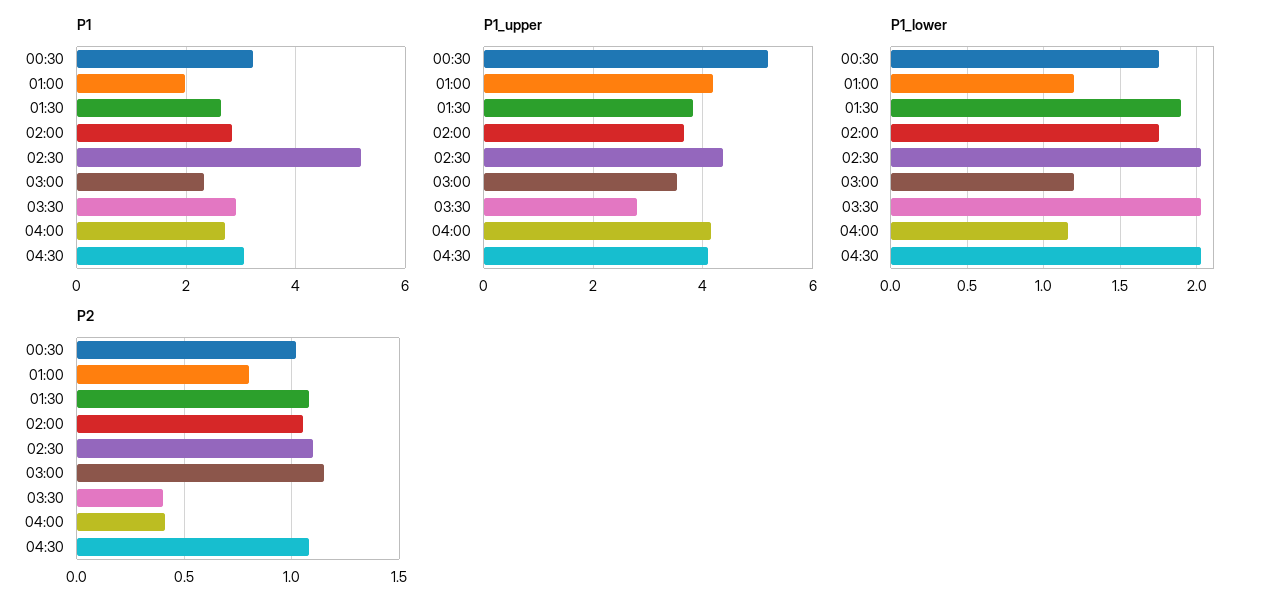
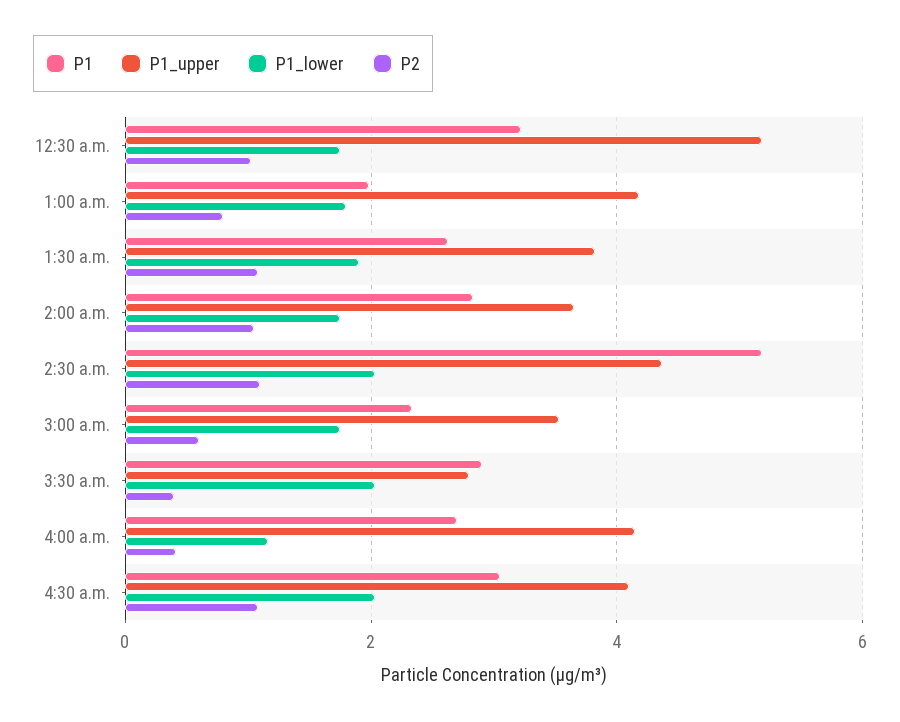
  {
    "P1": {
      "00:30": 3.2,
      "01:00": 2,
      "01:30": 2.6,
      "02:00": 2.8,
      "02:30": 5.2,
      "03:00": 2.4,
      "03:30": 3,
      "04:00": 2.8,
      "04:30": 3
    },
    "P1_upper": {
      "00:30": 5.2,
      "01:00": 4.2,
      "01:30": 3.8,
      "02:00": 3.6,
      "02:30": 4.4,
      "03:00": 3.6,
      "03:30": 2.8,
      "04:00": 4.2,
      "04:30": 4.2
    },
    "P1_lower": {
      "00:30": 1.75,
-     "01:00": 1.2,
+     "01:00": 1.8,
      "01:30": 1.9,
      "02:00": 1.75,
      "02:30": 2.05,
-     "03:00": 1.2,
+     "03:00": 1.8,
      "03:30": 2.05,
      "04:00": 1.15,
      "04:30": 2.05
    },
    "P2": {
      "00:30": 1,
      "01:00": 0.8,
      "01:30": 1.1,
      "02:00": 1.05,
      "02:30": 1.1,
-     "03:00": 1.15,
+     "03:00": 0.6,
      "03:30": 0.4,
      "04:00": 0.4,
      "04:30": 1.1
    }
  }

